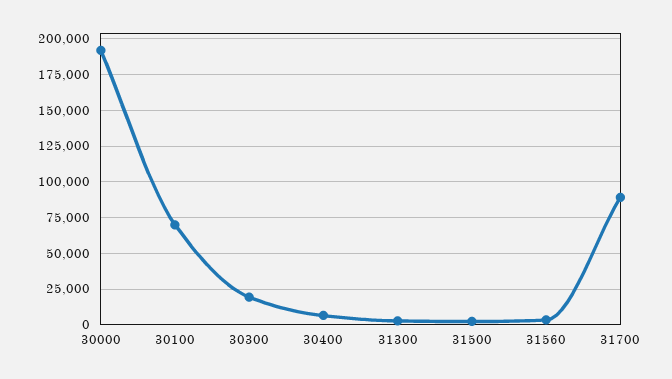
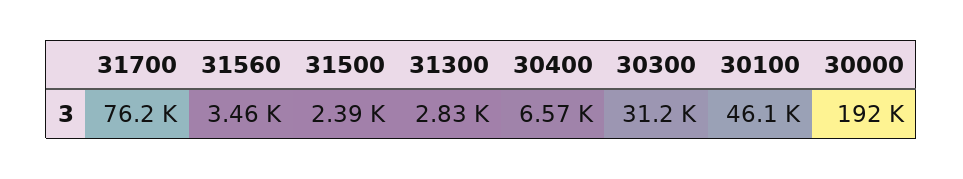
  {
    "30000": 192000,
-   "30100": 70000,
+   "30100": 46100,
-   "30300": 20000,
+   "30300": 31200,
    "30400": 6570,
    "31300": 2830,
    "31500": 2390,
    "31560": 3460,
-   "31700": 90000
+   "31700": 76200
  }

